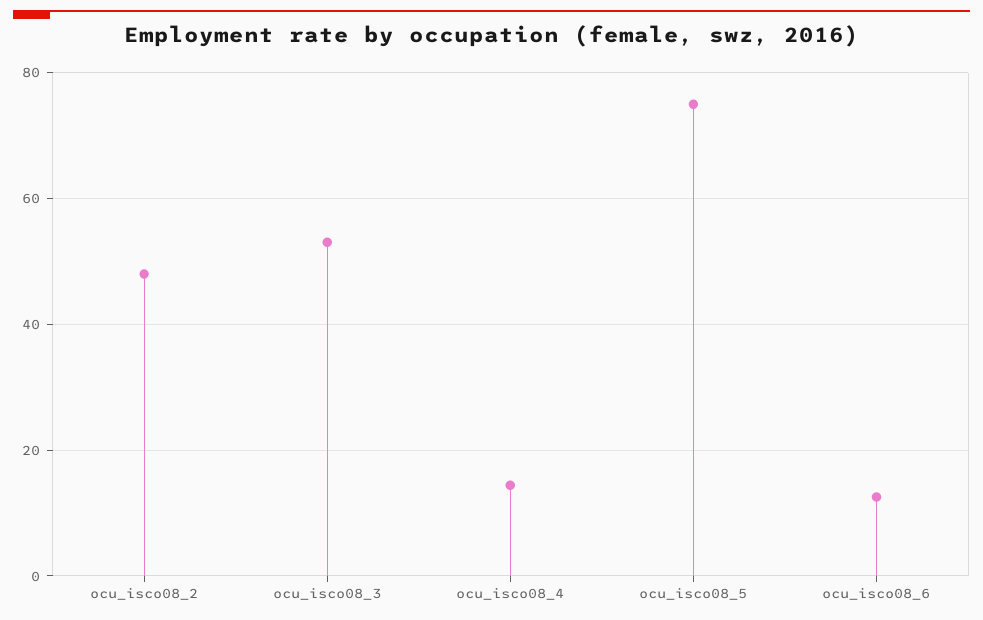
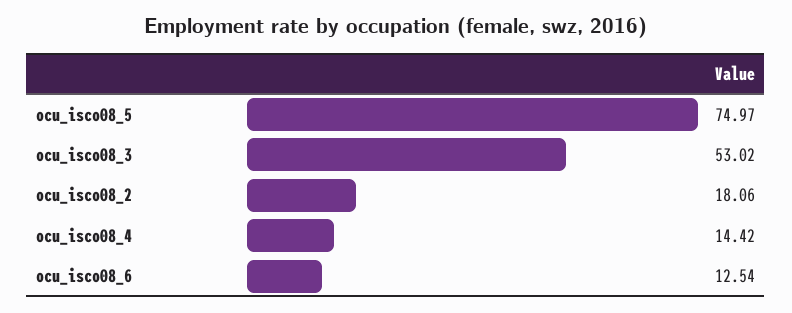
  {
-   "ocu_isco08_2": 48,
+   "ocu_isco08_2": 18.06,
    "ocu_isco08_3": 53.02,
    "ocu_isco08_4": 14.42,
    "ocu_isco08_5": 74.97,
    "ocu_isco08_6": 12.54
  }

